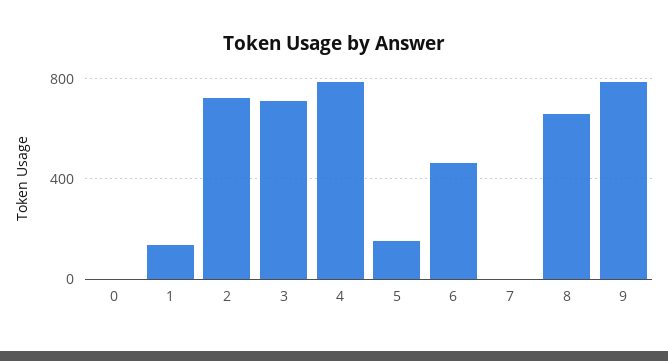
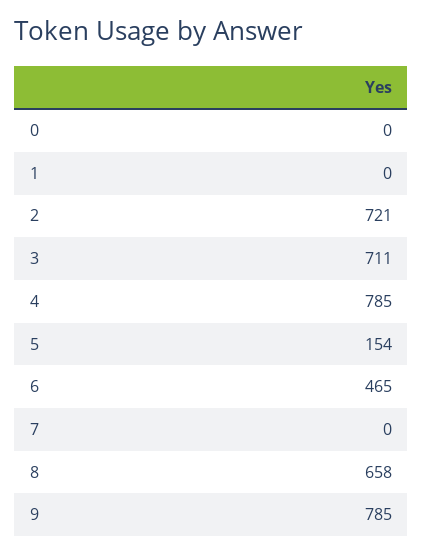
  {
    "0": 0,
-   "1": 150,
+   "1": 0,
    "2": 721,
    "3": 711,
    "4": 785,
    "5": 154,
    "6": 465,
    "7": 0,
    "8": 658,
    "9": 785
  }

